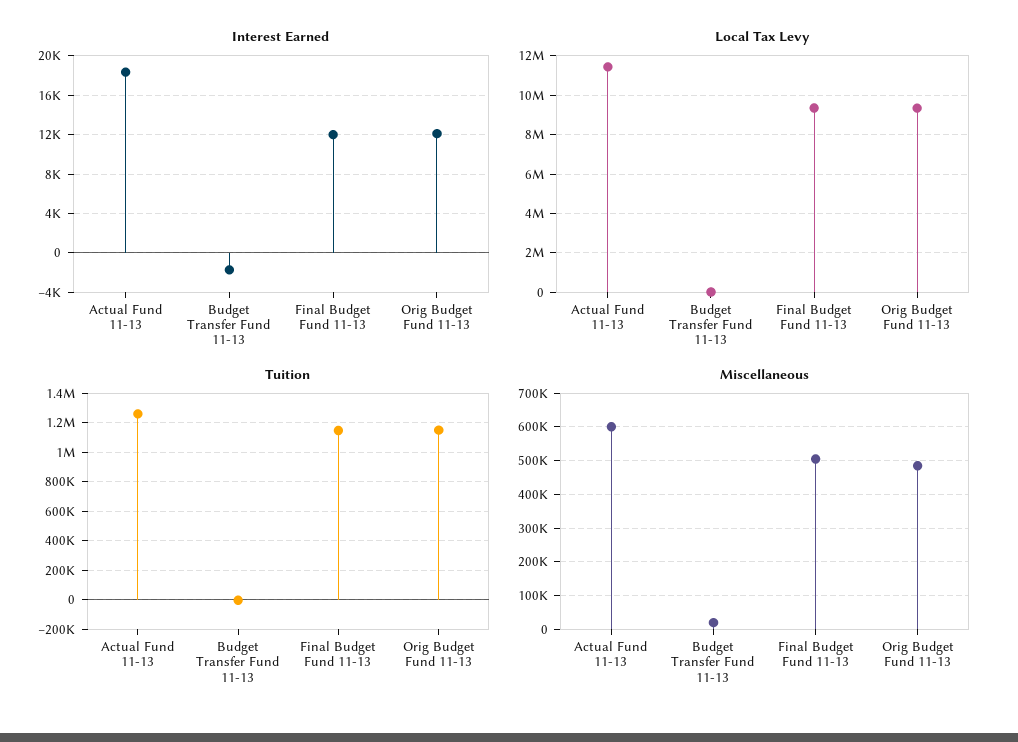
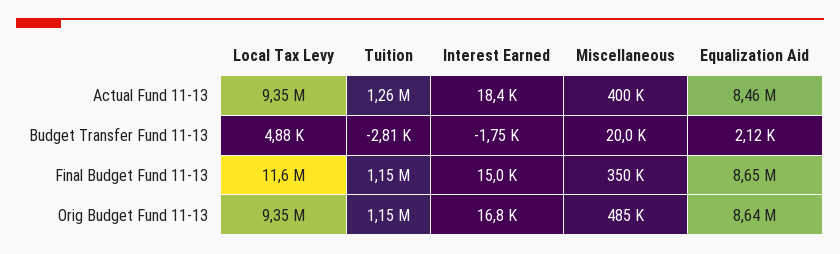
  {
    "Interest Earned": {
      "Actual Fund 11-13": 18400,
      "Budget Transfer Fund 11-13": -1750,
-     "Final Budget Fund 11-13": 12000,
+     "Final Budget Fund 11-13": 15000,
-     "Orig Budget Fund 11-13": 12000
+     "Orig Budget Fund 11-13": 16800
    },
    "Local Tax Levy": {
-     "Actual Fund 11-13": 11500000,
+     "Actual Fund 11-13": 9350000,
      "Budget Transfer Fund 11-13": 4880,
-     "Final Budget Fund 11-13": 9500000,
+     "Final Budget Fund 11-13": 11600000,
      "Orig Budget Fund 11-13": 9350000
    },
    "Tuition": {
      "Actual Fund 11-13": 1260000,
      "Budget Transfer Fund 11-13": -2810,
      "Final Budget Fund 11-13": 1150000,
      "Orig Budget Fund 11-13": 1150000
    },
    "Miscellaneous": {
-     "Actual Fund 11-13": 600000,
+     "Actual Fund 11-13": 400000,
      "Budget Transfer Fund 11-13": 20000,
-     "Final Budget Fund 11-13": 500000,
+     "Final Budget Fund 11-13": 350000,
      "Orig Budget Fund 11-13": 485000
-   }
+   },
+   "Equalization Aid": {
+     "Actual Fund 11-13": 8460000,
+     "Budget Transfer Fund 11-13": 2120,
+     "Final Budget Fund 11-13": 8650000,
+     "Orig Budget Fund 11-13": 8640000
+   }
  }

